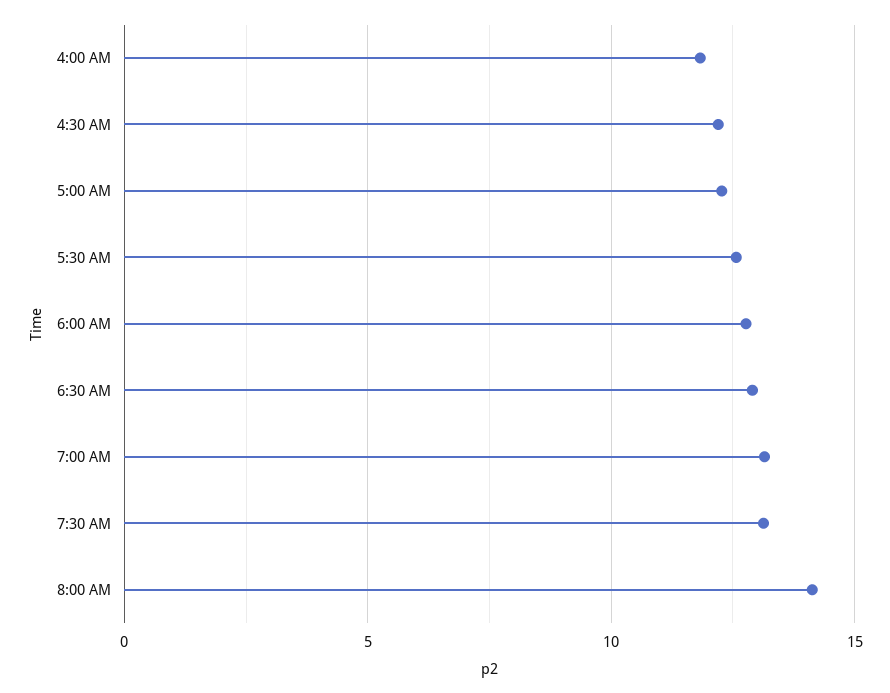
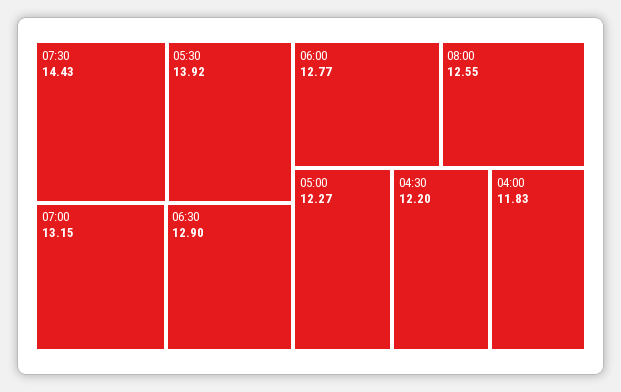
  {
    "4:00 AM": 11.83,
    "4:30 AM": 12.2,
    "5:00 AM": 12.27,
-   "5:30 AM": 12.5,
+   "5:30 AM": 13.92,
    "6:00 AM": 12.77,
    "6:30 AM": 12.9,
    "7:00 AM": 13.15,
-   "7:30 AM": 13,
+   "7:30 AM": 14.43,
-   "8:00 AM": 14
+   "8:00 AM": 12.55
  }

